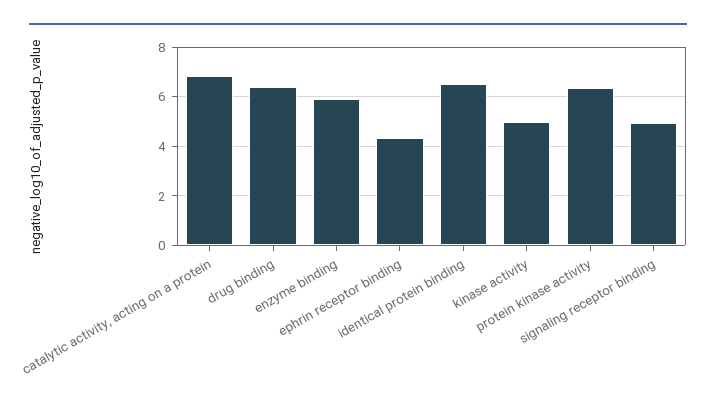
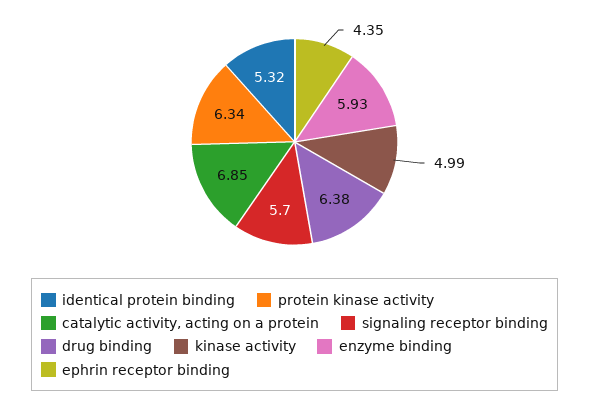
  {
    "catalytic activity, acting on a protein": 6.85,
    "drug binding": 6.38,
    "enzyme binding": 5.93,
    "ephrin receptor binding": 4.35,
-   "identical protein binding": 6.5,
+   "identical protein binding": 5.32,
    "kinase activity": 4.99,
    "protein kinase activity": 6.34,
-   "signaling receptor binding": 5
+   "signaling receptor binding": 5.7
  }

